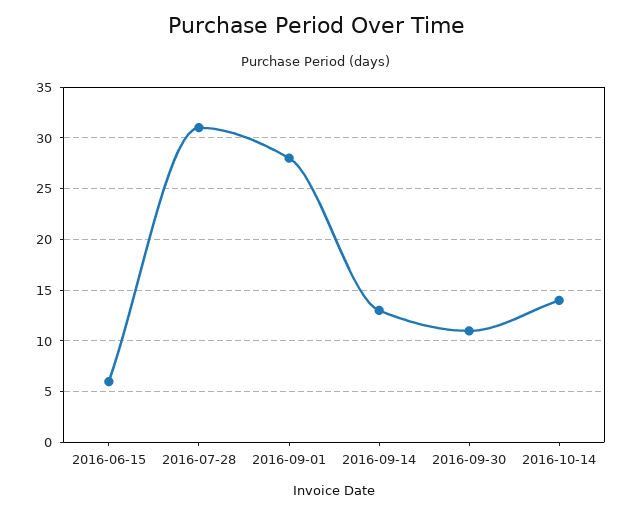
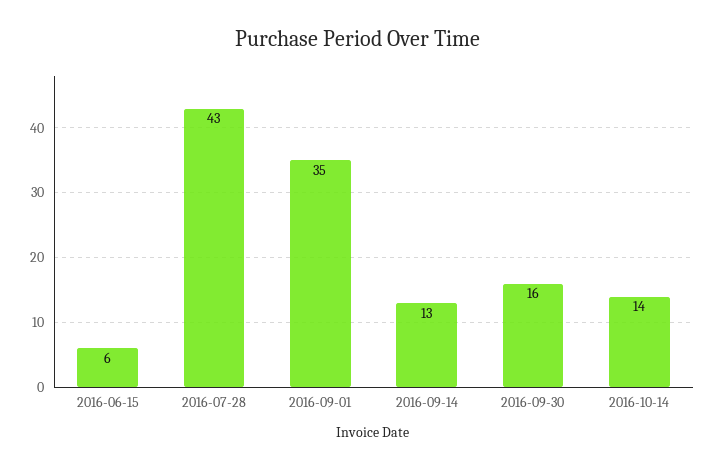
  {
    "2016-06-15": 6,
-   "2016-07-28": 31,
+   "2016-07-28": 43,
-   "2016-09-01": 28,
+   "2016-09-01": 35,
    "2016-09-14": 13,
-   "2016-09-30": 11,
+   "2016-09-30": 16,
    "2016-10-14": 14
  }

